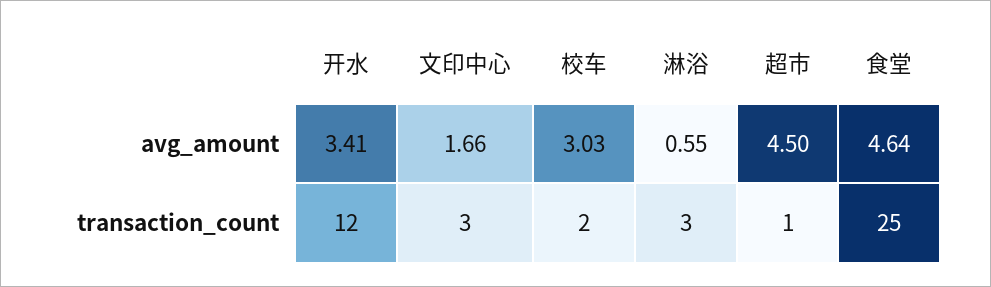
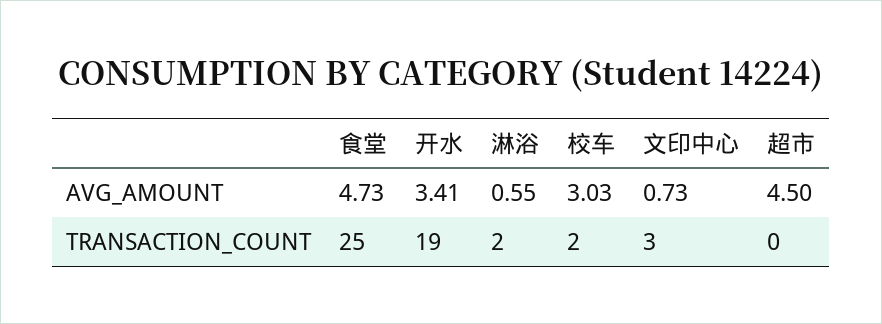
  {
    "开水": {
      "avg_amount": 3.41,
-     "transaction_count": 12
+     "transaction_count": 19
    },
    "文印中心": {
-     "avg_amount": 1.66,
+     "avg_amount": 0.73,
      "transaction_count": 3
    },
    "校车": {
      "avg_amount": 3.03,
      "transaction_count": 2
    },
    "淋浴": {
      "avg_amount": 0.55,
-     "transaction_count": 3
+     "transaction_count": 2
    },
    "超市": {
      "avg_amount": 4.5,
-     "transaction_count": 1
+     "transaction_count": 0
    },
    "食堂": {
-     "avg_amount": 4.64,
+     "avg_amount": 4.73,
      "transaction_count": 25
    }
  }

